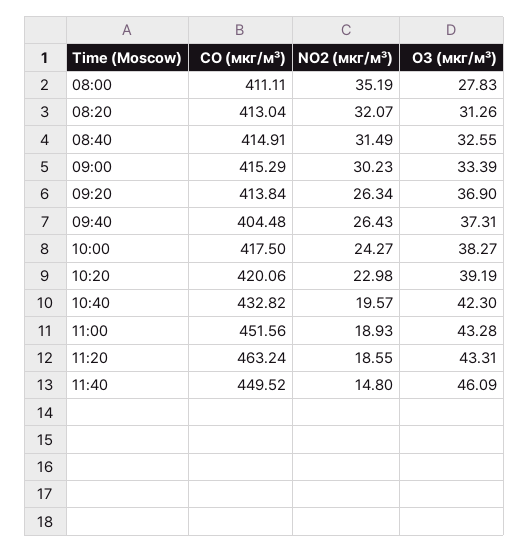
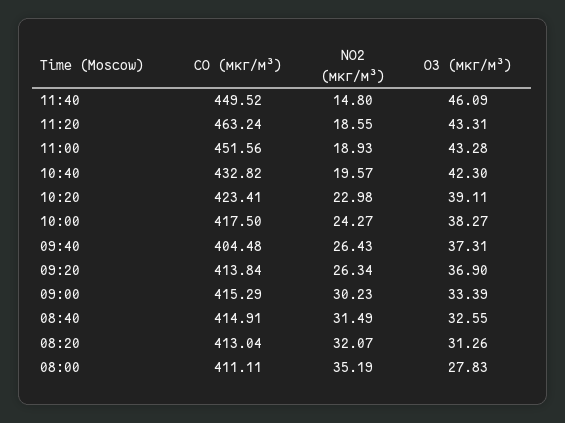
  {
    "CO (мкг/м³)": {
      "08:00": 411.11,
      "08:20": 413.04,
      "08:40": 414.91,
      "09:00": 415.29,
      "09:20": 413.84,
      "09:40": 404.48,
      "10:00": 417.5,
-     "10:20": 420.06,
+     "10:20": 423.41,
      "10:40": 432.82,
      "11:00": 451.56,
      "11:20": 463.24,
      "11:40": 449.52
    },
    "NO2 (мкг/м³)": {
      "08:00": 35.19,
      "08:20": 32.07,
      "08:40": 31.49,
      "09:00": 30.23,
      "09:20": 26.34,
      "09:40": 26.43,
      "10:00": 24.27,
      "10:20": 22.98,
      "10:40": 19.57,
      "11:00": 18.93,
      "11:20": 18.55,
      "11:40": 14.8
    },
    "O3 (мкг/м³)": {
      "08:00": 27.83,
      "08:20": 31.26,
      "08:40": 32.55,
      "09:00": 33.39,
      "09:20": 36.9,
      "09:40": 37.31,
      "10:00": 38.27,
-     "10:20": 39.19,
+     "10:20": 39.11,
      "10:40": 42.3,
      "11:00": 43.28,
      "11:20": 43.31,
      "11:40": 46.09
    }
  }

